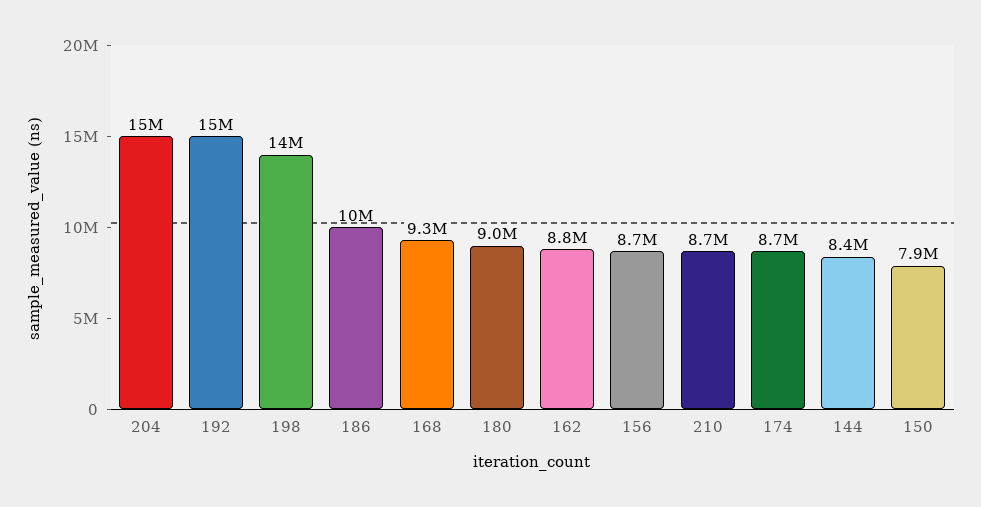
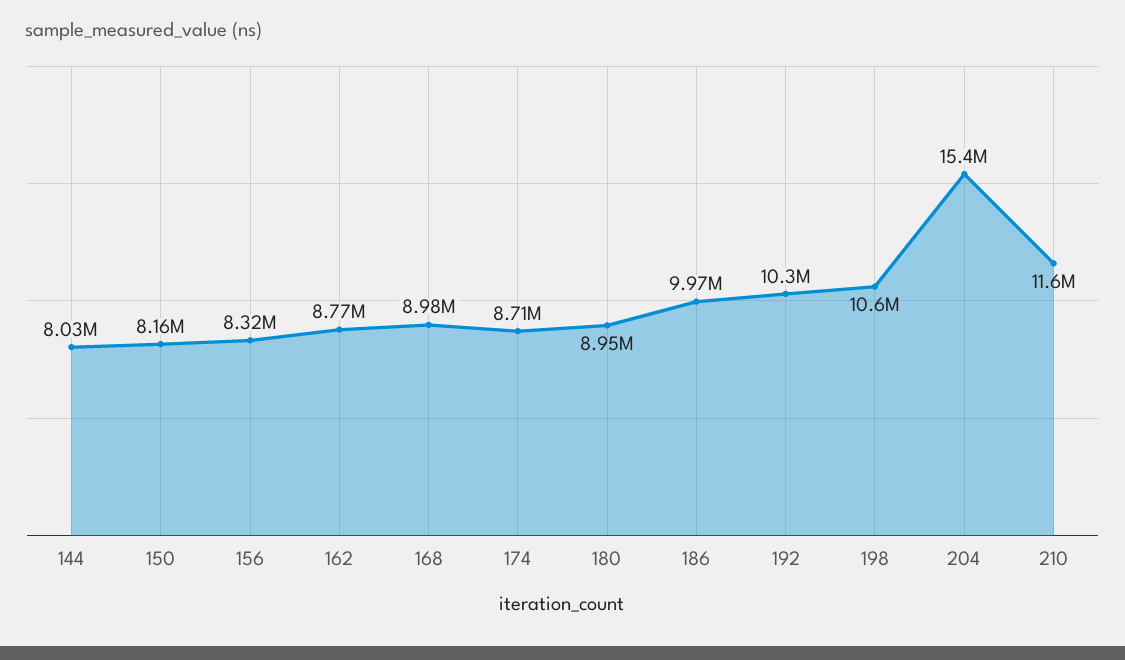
  {
    "204": 15400000,
-   "192": 15000000,
+   "192": 10300000,
-   "198": 14000000,
+   "198": 10600000,
    "186": 9970000,
-   "168": 9300000,
+   "168": 8980000,
    "180": 8950000,
    "162": 8770000,
-   "156": 8700000,
+   "156": 8320000,
-   "210": 8700000,
+   "210": 11600000,
    "174": 8710000,
-   "144": 8400000,
+   "144": 8030000,
-   "150": 7900000
+   "150": 8160000
  }

